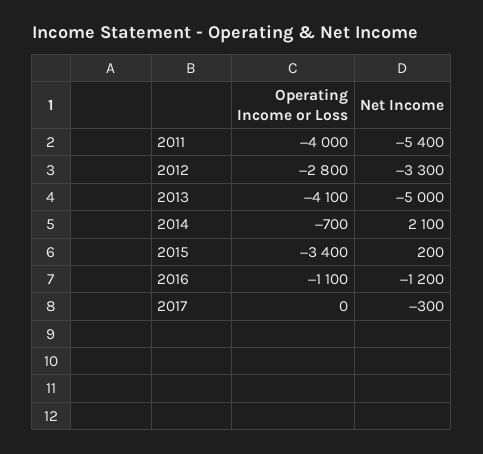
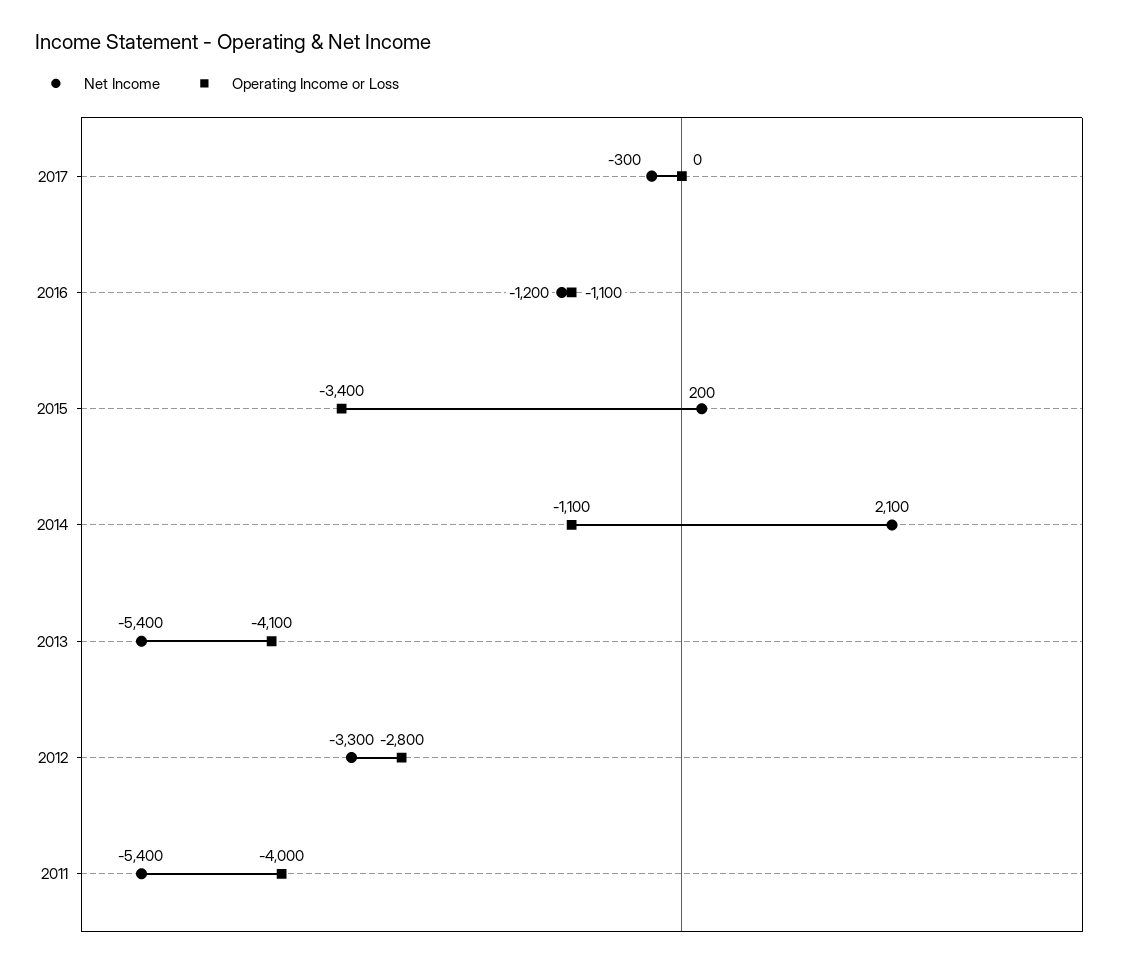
  {
    "Operating Income or Loss": {
      "2011": -4000,
      "2012": -2800,
      "2013": -4100,
-     "2014": -700,
+     "2014": -1100,
      "2015": -3400,
      "2016": -1100,
      "2017": 0
    },
    "Net Income": {
      "2011": -5400,
      "2012": -3300,
-     "2013": -5000,
+     "2013": -5400,
      "2014": 2100,
      "2015": 200,
      "2016": -1200,
      "2017": -300
    }
  }

